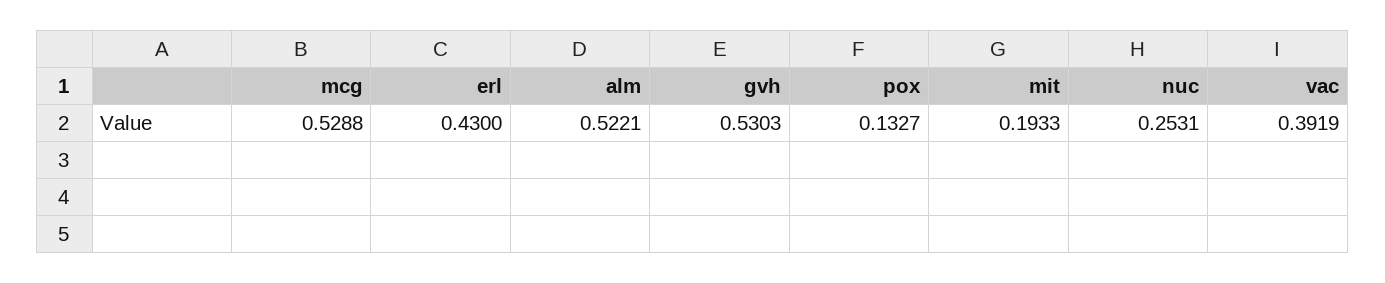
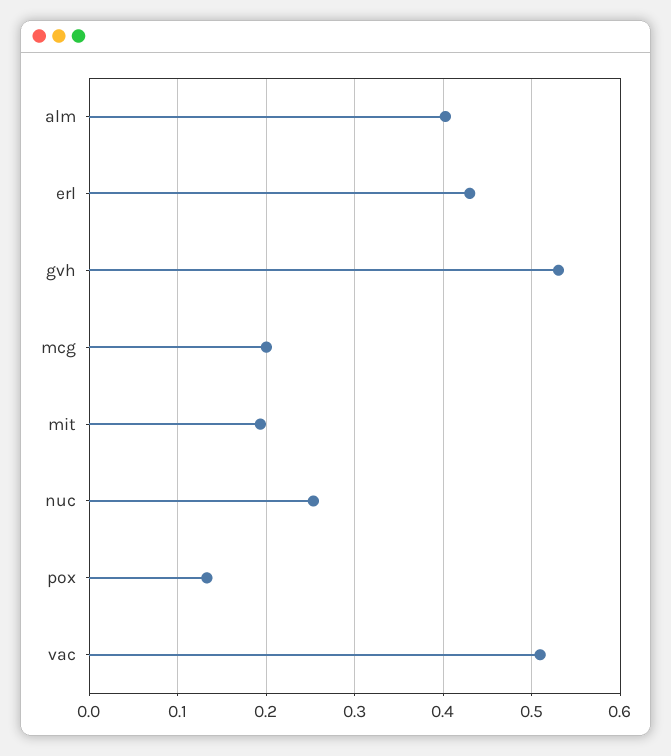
  {
-   "mcg": 0.5288,
+   "mcg": 0.2,
    "erl": 0.43,
-   "alm": 0.5221,
+   "alm": 0.4,
    "gvh": 0.5303,
    "pox": 0.1327,
    "mit": 0.1933,
    "nuc": 0.2531,
-   "vac": 0.3919
+   "vac": 0.51
  }

